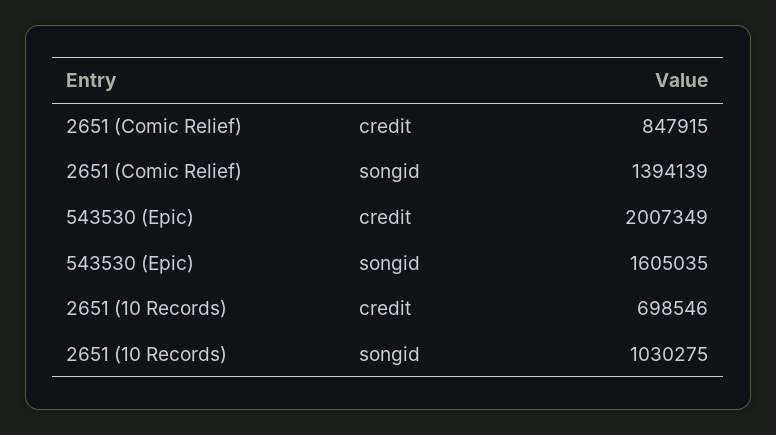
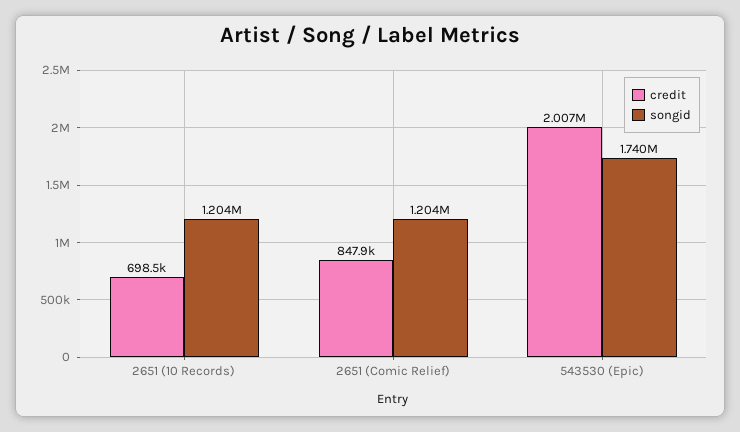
  {
    "credit": {
      "2651 (Comic Relief)": 847915,
      "543530 (Epic)": 2007349,
      "2651 (10 Records)": 698546
    },
    "songid": {
-     "2651 (Comic Relief)": 1394139,
+     "2651 (Comic Relief)": 1204000,
-     "543530 (Epic)": 1605035,
+     "543530 (Epic)": 1740000,
-     "2651 (10 Records)": 1030275
+     "2651 (10 Records)": 1204000
    }
  }

